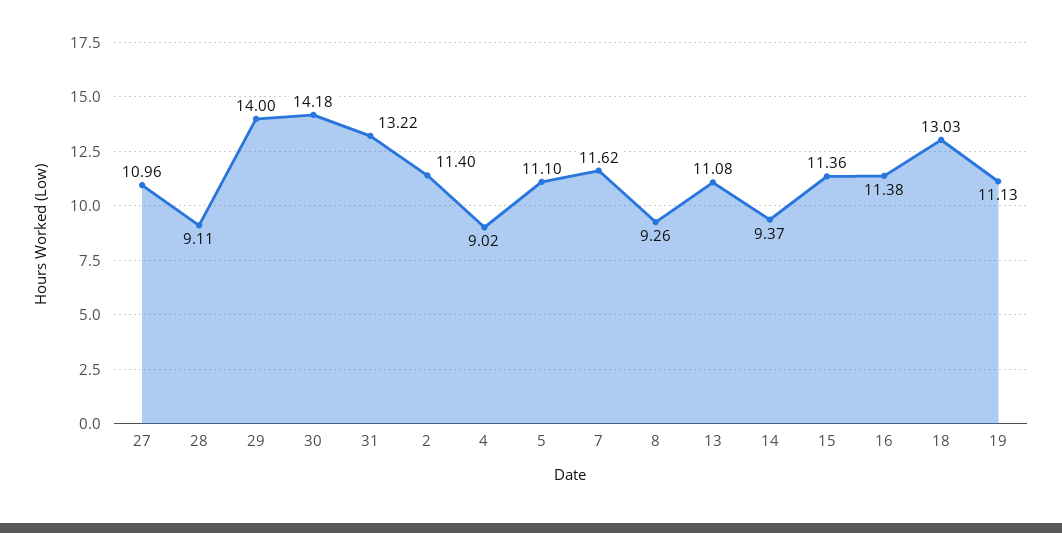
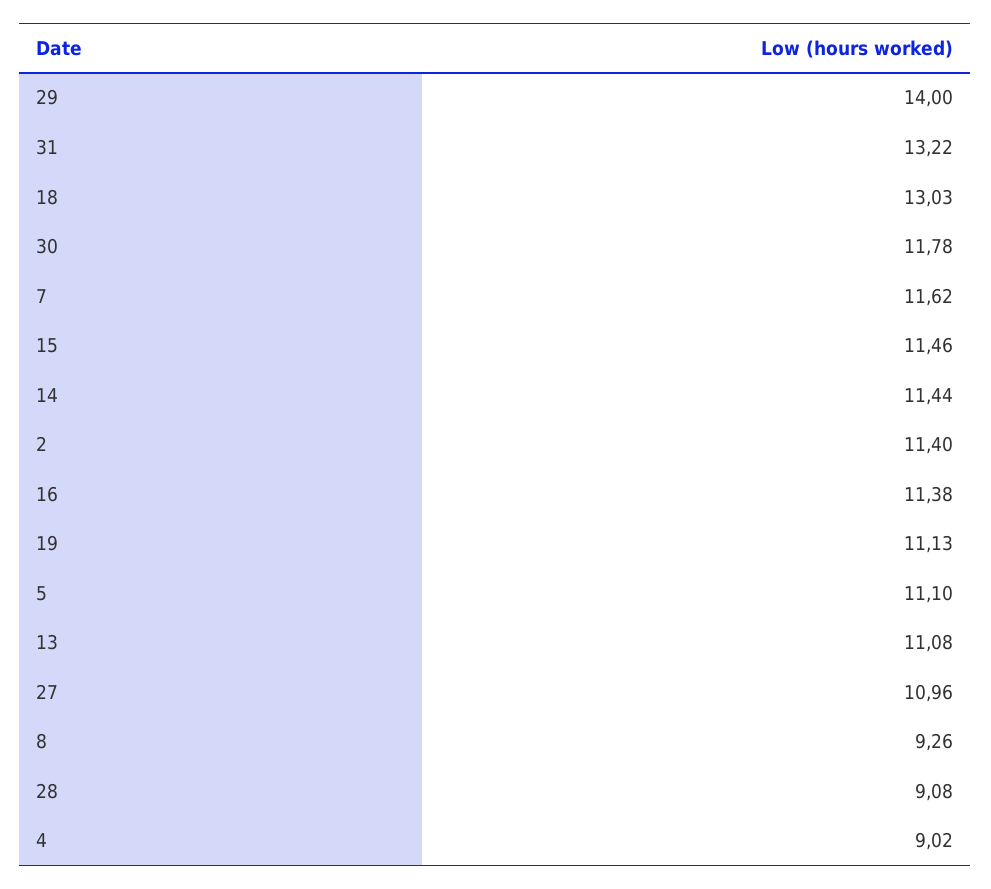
  {
    "27": 10.96,
-   "28": 9.11,
+   "28": 9.08,
    "29": 14,
-   "30": 14.18,
+   "30": 11.78,
    "31": 13.22,
    "2": 11.4,
    "4": 9.02,
    "5": 11.1,
    "7": 11.62,
    "8": 9.26,
    "13": 11.08,
-   "14": 9.37,
+   "14": 11.44,
-   "15": 11.36,
+   "15": 11.46,
    "16": 11.38,
    "18": 13.03,
    "19": 11.13
  }

